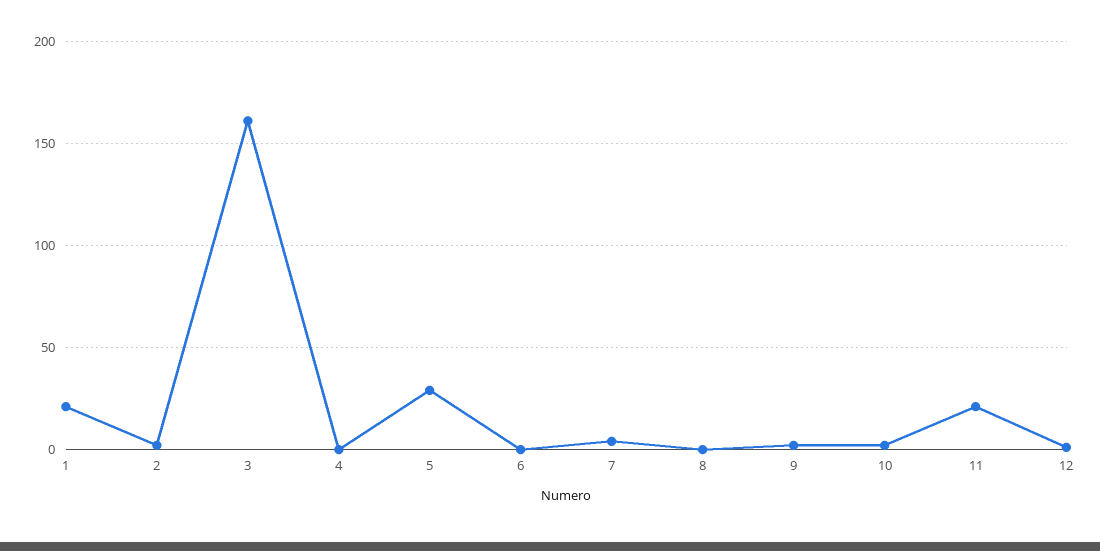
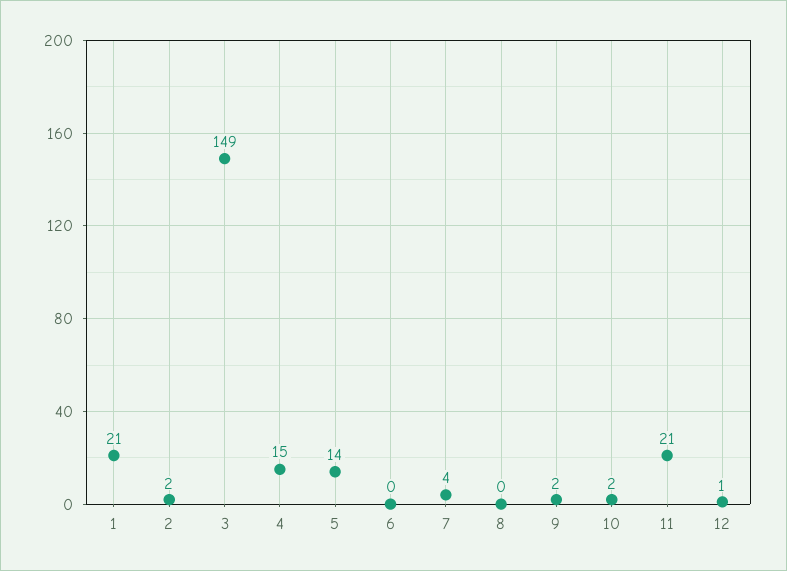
  {
    "1": 21,
    "2": 2,
-   "3": 160,
+   "3": 149,
-   "4": 0,
+   "4": 15,
-   "5": 30,
+   "5": 14,
    "6": 0,
    "7": 4,
    "8": 0,
    "9": 2,
    "10": 2,
    "11": 21,
    "12": 1
  }

